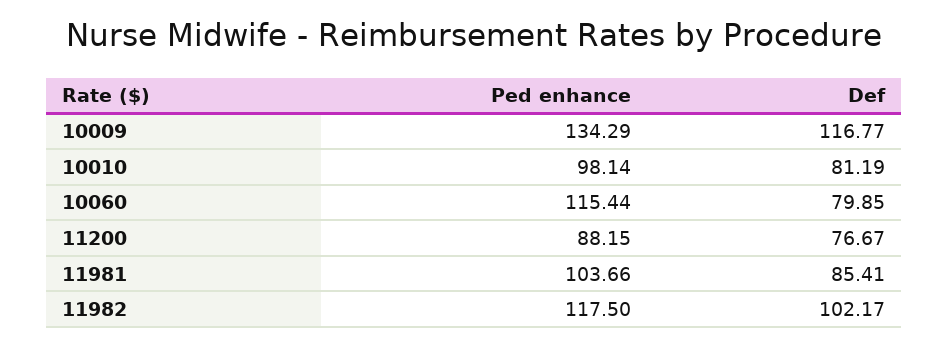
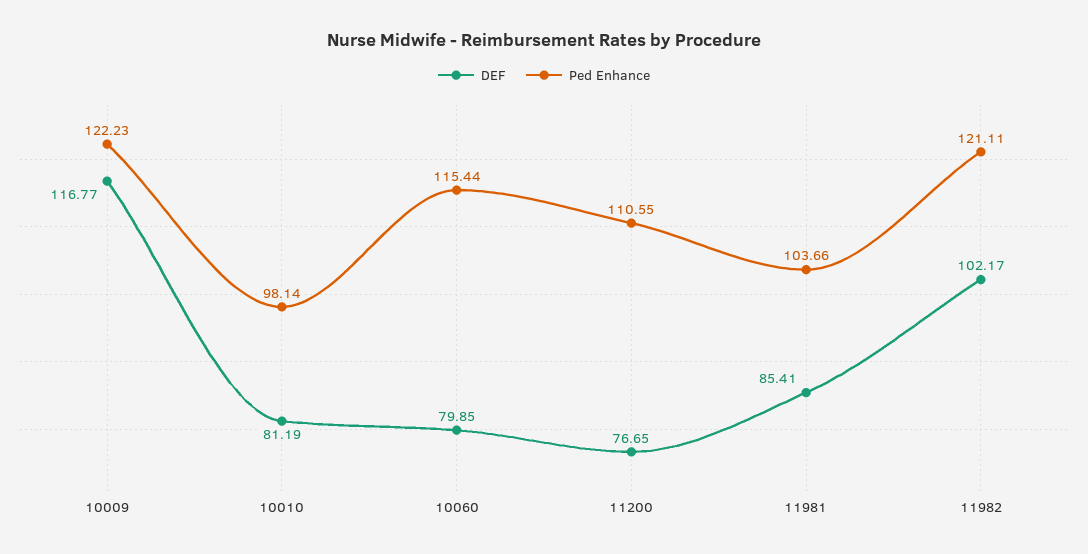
  {
    "Ped enhance": {
-     "10009": 134.29,
+     "10009": 122.23,
      "10010": 98.14,
      "10060": 115.44,
-     "11200": 88.15,
+     "11200": 110.55,
      "11981": 103.66,
-     "11982": 117.5
+     "11982": 121.11
    },
    "Def": {
      "10009": 116.77,
      "10010": 81.19,
      "10060": 79.85,
-     "11200": 76.67,
+     "11200": 76.65,
      "11981": 85.41,
      "11982": 102.17
    }
  }

